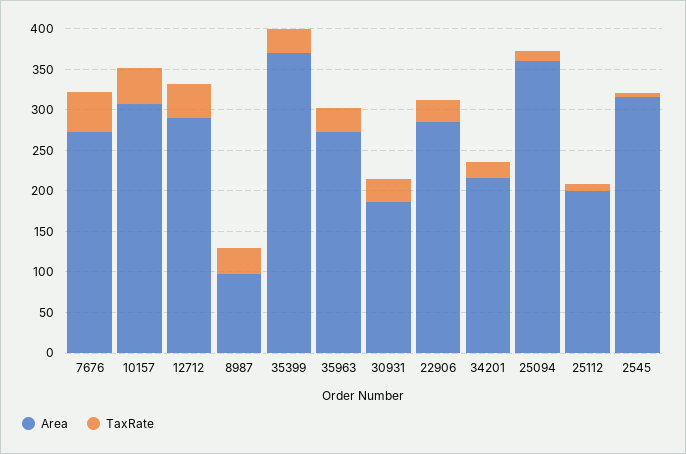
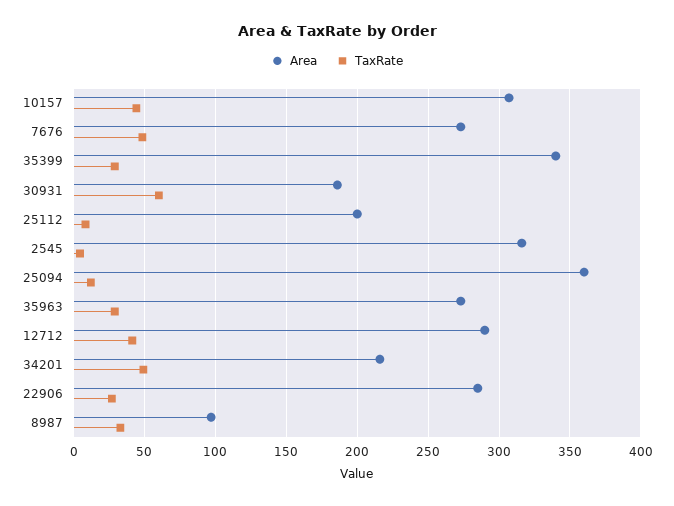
  {
    "Area": {
      "7676": 275,
      "10157": 305,
      "12712": 290,
      "8987": 95,
-     "35399": 370,
+     "35399": 340,
      "35963": 275,
      "30931": 185,
      "22906": 285,
      "34201": 215,
      "25094": 360,
      "25112": 200,
      "2545": 315
    },
    "TaxRate": {
      "7676": 50,
      "10157": 45,
      "12712": 40,
      "8987": 35,
      "35399": 30,
      "35963": 30,
-     "30931": 30,
+     "30931": 60,
      "22906": 25,
-     "34201": 20,
+     "34201": 50,
      "25094": 10,
      "25112": 10,
      "2545": 5
    }
  }

